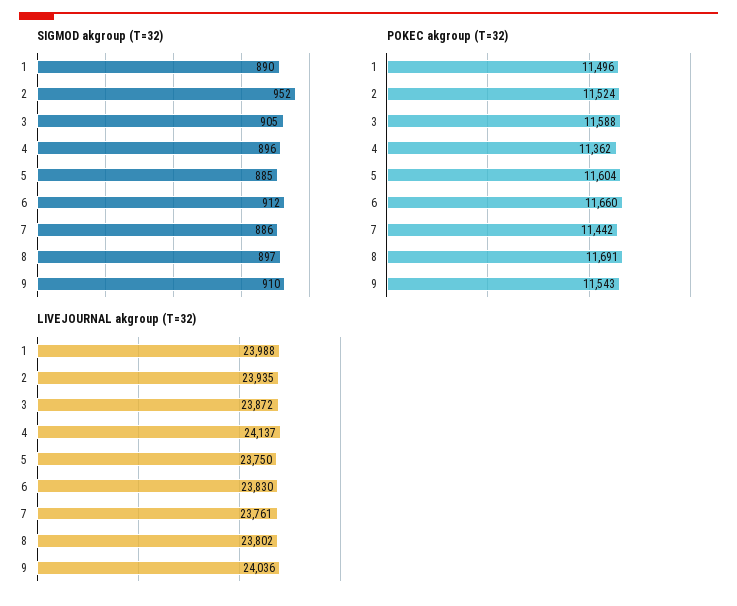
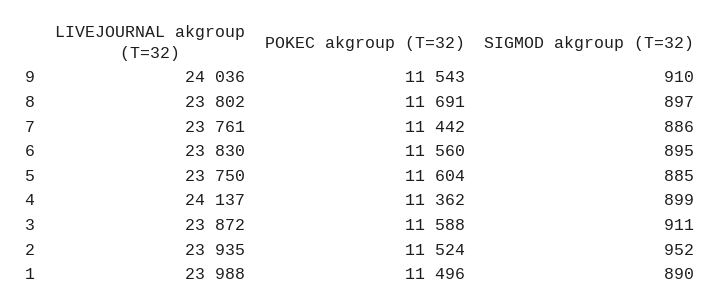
  {
    "SIGMOD akgroup (T=32)": {
      "1": 890,
      "2": 952,
-     "3": 905,
+     "3": 911,
-     "4": 896,
+     "4": 899,
      "5": 885,
-     "6": 912,
+     "6": 895,
      "7": 886,
      "8": 897,
      "9": 910
    },
    "POKEC akgroup (T=32)": {
      "1": 11496,
      "2": 11524,
      "3": 11588,
      "4": 11362,
      "5": 11604,
-     "6": 11660,
+     "6": 11560,
      "7": 11442,
      "8": 11691,
      "9": 11543
    },
    "LIVEJOURNAL akgroup (T=32)": {
      "1": 23988,
      "2": 23935,
      "3": 23872,
      "4": 24137,
      "5": 23750,
      "6": 23830,
      "7": 23761,
      "8": 23802,
      "9": 24036
    }
  }

